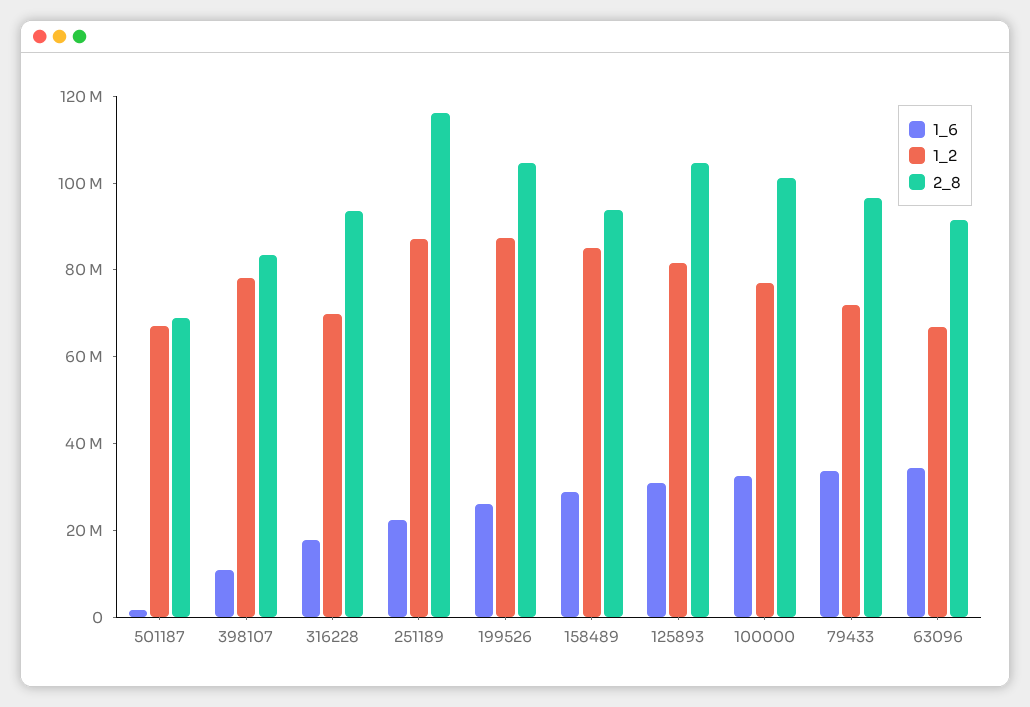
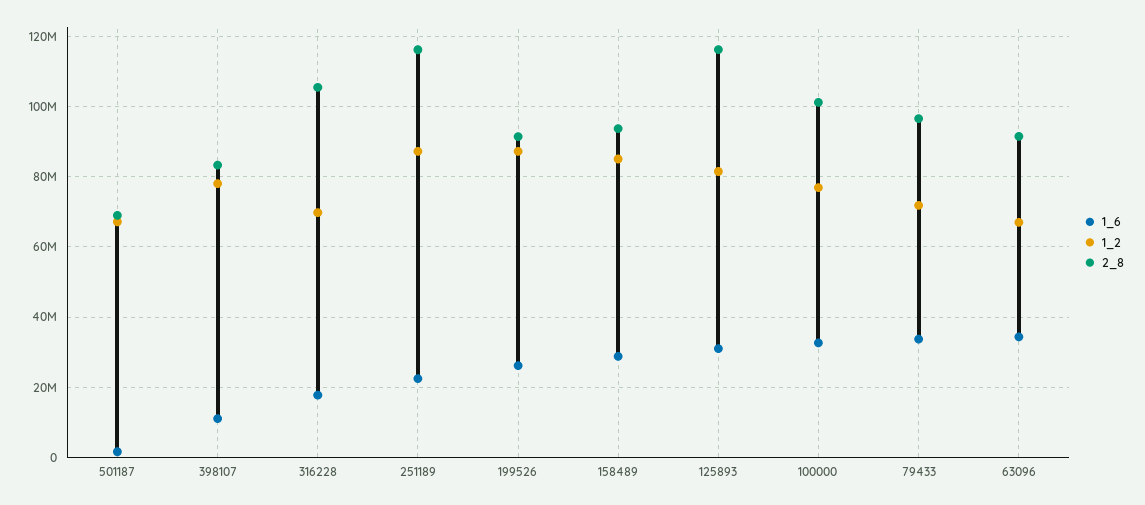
  {
    "1_6": {
      "501187": 2000000,
      "398107": 12000000,
      "316228": 18000000,
      "251189": 22000000,
      "199526": 26000000,
      "158489": 28000000,
      "125893": 30000000,
      "100000": 32000000,
      "79433": 34000000,
      "63096": 34000000
    },
    "1_2": {
      "501187": 68000000,
      "398107": 78000000,
      "316228": 70000000,
      "251189": 88000000,
      "199526": 88000000,
      "158489": 86000000,
      "125893": 82000000,
      "100000": 76000000,
      "79433": 72000000,
      "63096": 66000000
    },
    "2_8": {
      "501187": 70000000,
      "398107": 84000000,
-     "316228": 95000000,
+     "316228": 106000000,
      "251189": 116000000,
-     "199526": 105000000,
+     "199526": 92000000,
      "158489": 94000000,
-     "125893": 105000000,
+     "125893": 116000000,
      "100000": 102000000,
      "79433": 96000000,
      "63096": 92000000
    }
  }

